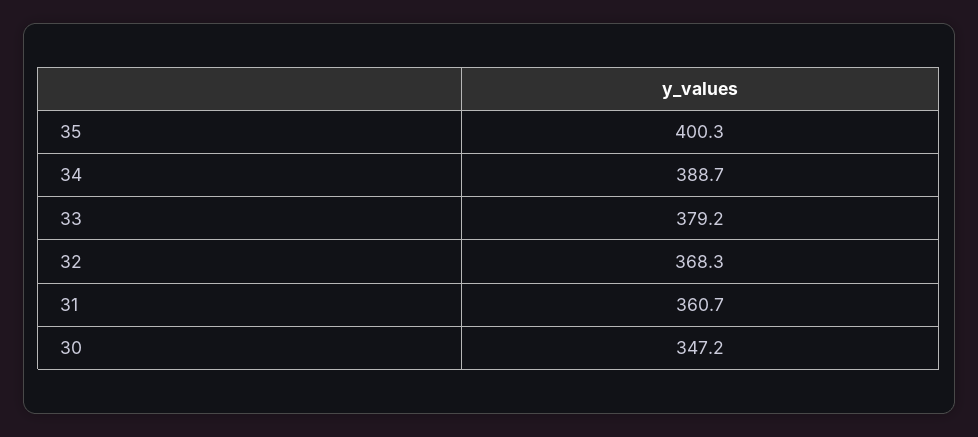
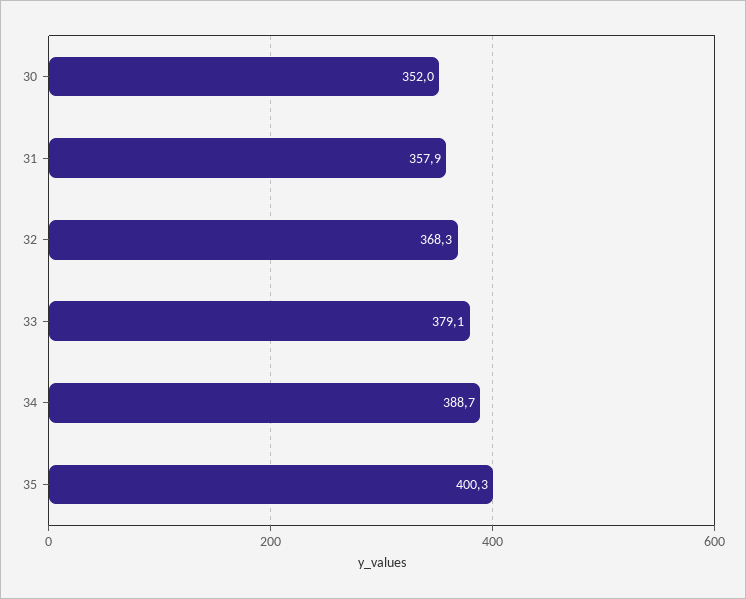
  {
    "35": 400.3,
    "34": 388.7,
-   "33": 379.2,
+   "33": 379.1,
    "32": 368.3,
-   "31": 360.7,
+   "31": 357.9,
-   "30": 347.2
+   "30": 352
  }

